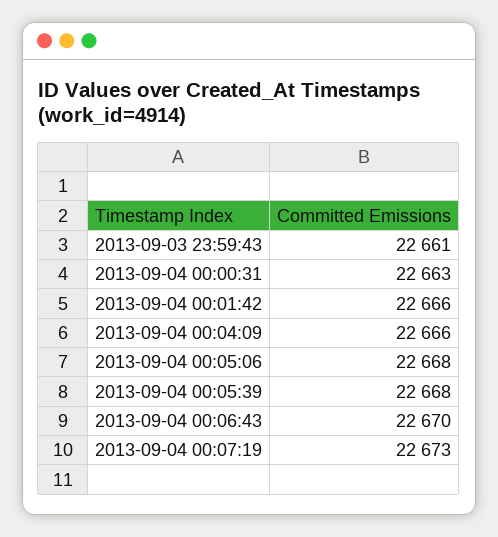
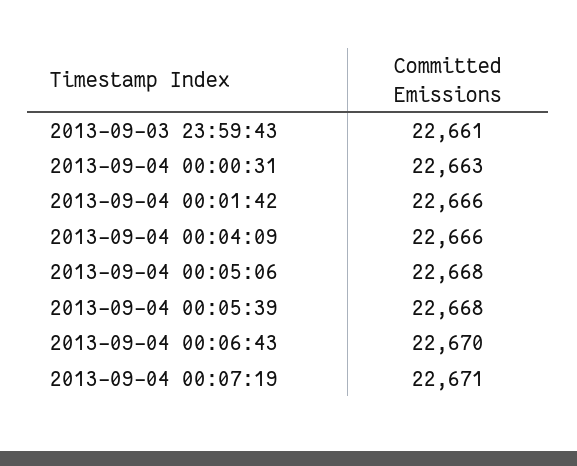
  {
    "2013-09-03 23:59:43": 22661,
    "2013-09-04 00:00:31": 22663,
    "2013-09-04 00:01:42": 22666,
    "2013-09-04 00:04:09": 22666,
    "2013-09-04 00:05:06": 22668,
    "2013-09-04 00:05:39": 22668,
    "2013-09-04 00:06:43": 22670,
-   "2013-09-04 00:07:19": 22673
+   "2013-09-04 00:07:19": 22671
  }

